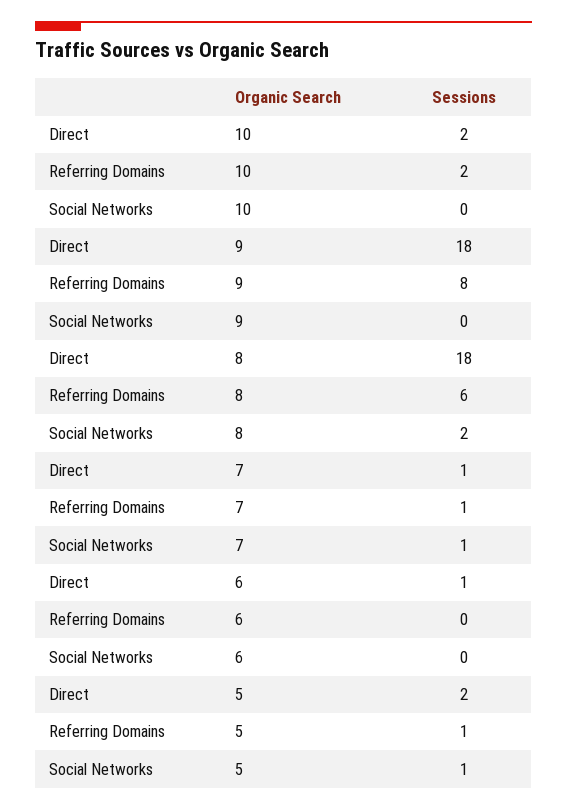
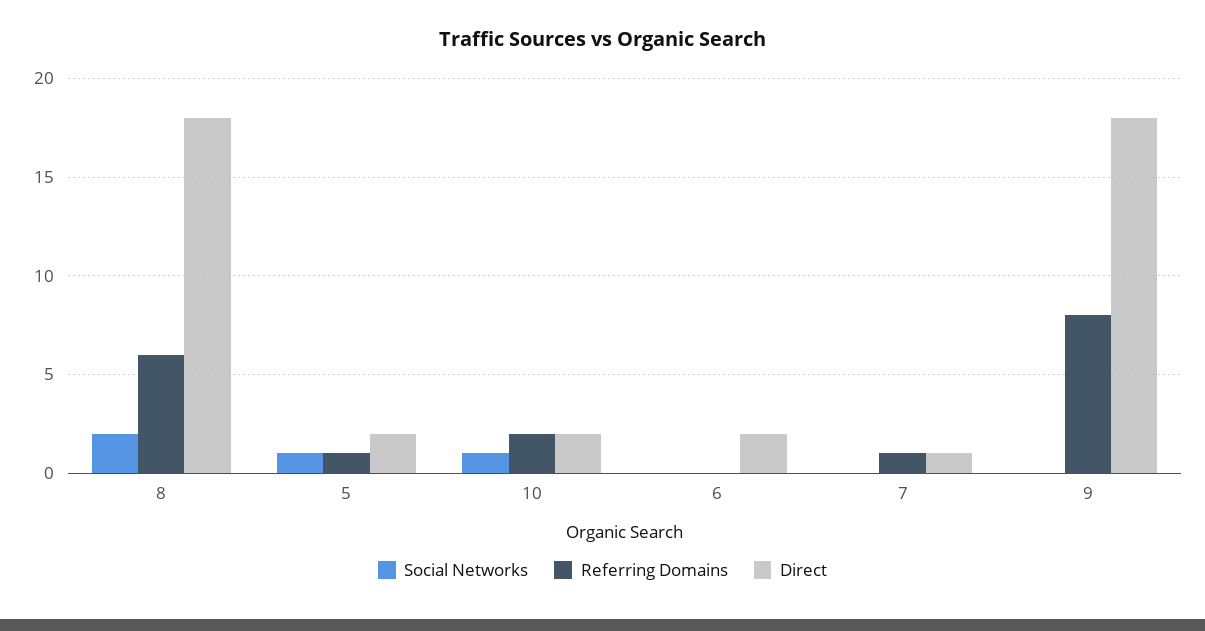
  {
    "Direct": {
      "10": 2,
      "9": 18,
      "8": 18,
      "7": 1,
-     "6": 1,
+     "6": 2,
      "5": 2
    },
    "Referring Domains": {
      "10": 2,
      "9": 8,
      "8": 6,
      "7": 1,
      "6": 0,
      "5": 1
    },
    "Social Networks": {
-     "10": 0,
+     "10": 1,
      "9": 0,
      "8": 2,
-     "7": 1,
+     "7": 0,
      "6": 0,
      "5": 1
    }
  }

